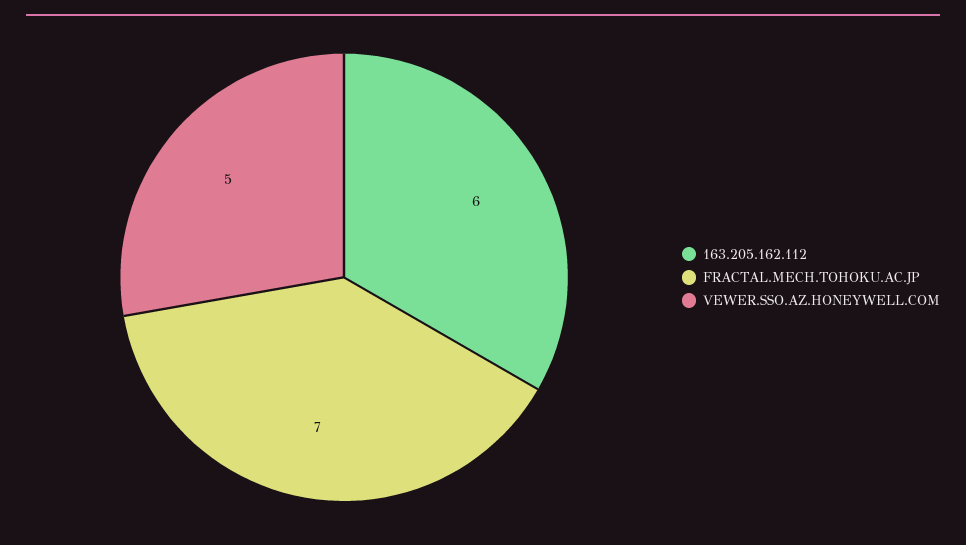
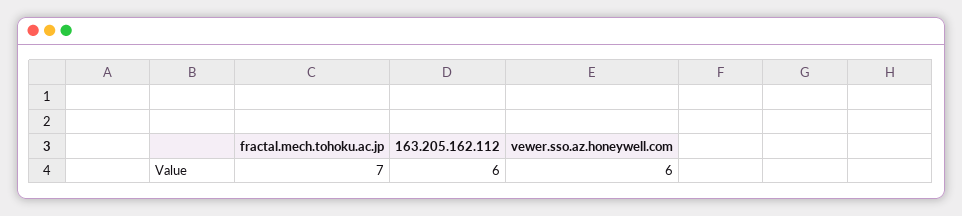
  {
    "163.205.162.112": 6,
    "FRACTAL.MECH.TOHOKU.AC.JP": 7,
-   "VEWER.SSO.AZ.HONEYWELL.COM": 5
+   "VEWER.SSO.AZ.HONEYWELL.COM": 6
  }

